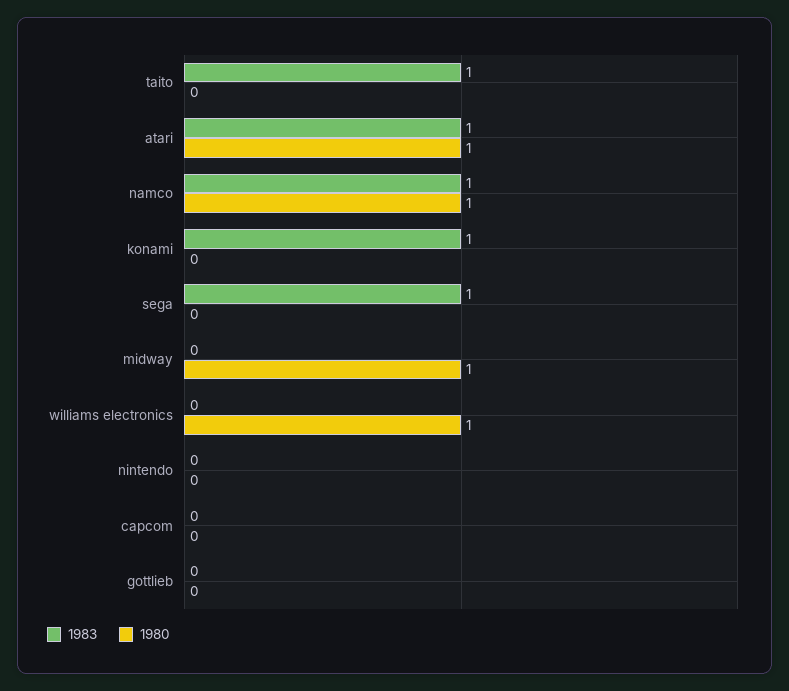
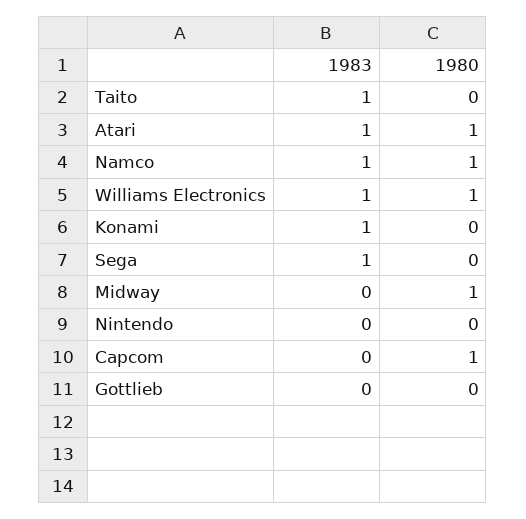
  {
    "1983": {
      "taito": 1,
      "atari": 1,
      "namco": 1,
      "konami": 1,
      "sega": 1,
      "midway": 0,
-     "williams electronics": 0,
+     "williams electronics": 1,
      "nintendo": 0,
      "capcom": 0,
      "gottlieb": 0
    },
    "1980": {
      "taito": 0,
      "atari": 1,
      "namco": 1,
      "konami": 0,
      "sega": 0,
      "midway": 1,
      "williams electronics": 1,
      "nintendo": 0,
-     "capcom": 0,
+     "capcom": 1,
      "gottlieb": 0
    }
  }

